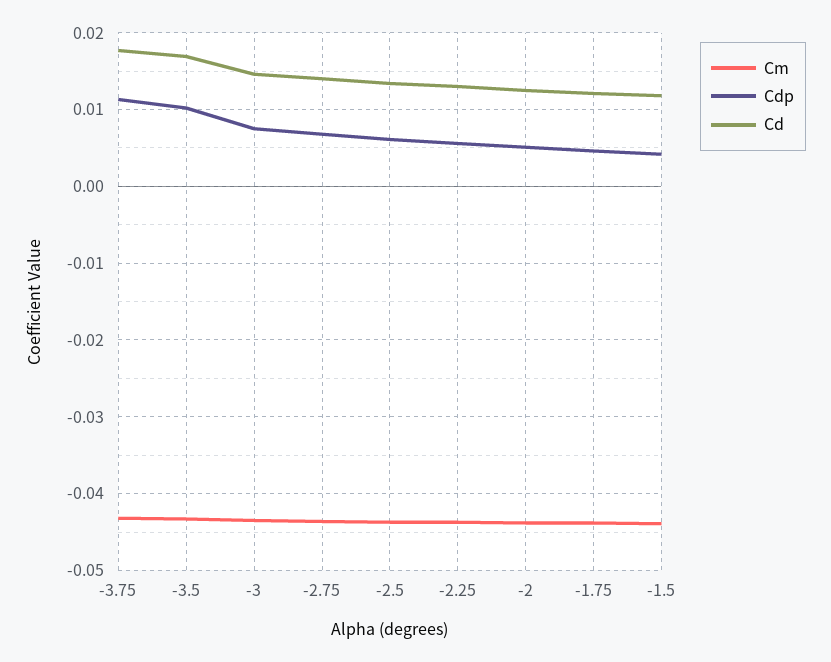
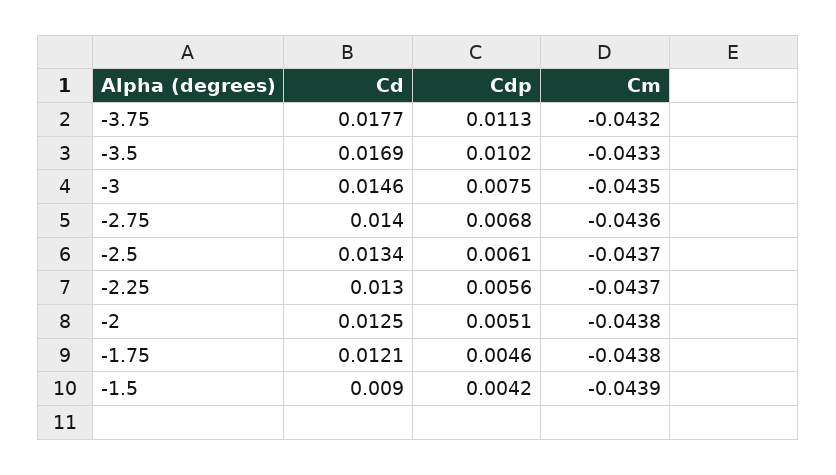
  {
    "Cm": {
      "-3.75": -0.0432,
      "-3.5": -0.0433,
      "-3": -0.0435,
      "-2.75": -0.0436,
      "-2.5": -0.0437,
      "-2.25": -0.0437,
      "-2": -0.0438,
      "-1.75": -0.0438,
      "-1.5": -0.0439
    },
    "Cdp": {
      "-3.75": 0.0113,
      "-3.5": 0.0102,
      "-3": 0.0075,
      "-2.75": 0.0068,
      "-2.5": 0.0061,
      "-2.25": 0.0056,
      "-2": 0.0051,
      "-1.75": 0.0046,
      "-1.5": 0.0042
    },
    "Cd": {
      "-3.75": 0.0177,
      "-3.5": 0.0169,
      "-3": 0.0146,
      "-2.75": 0.014,
      "-2.5": 0.0134,
      "-2.25": 0.013,
      "-2": 0.0125,
      "-1.75": 0.0121,
-     "-1.5": 0.012
+     "-1.5": 0.009
    }
  }

